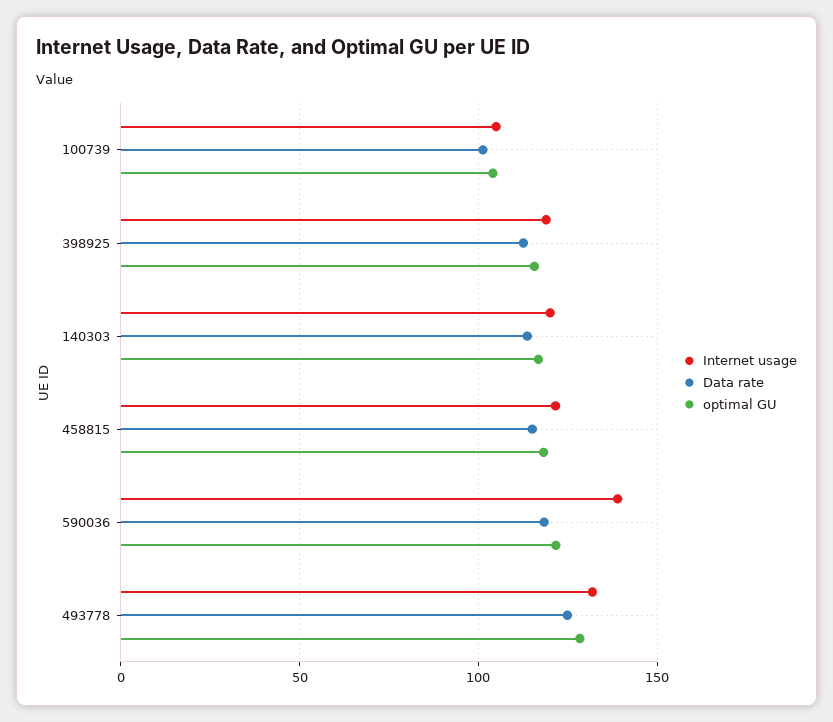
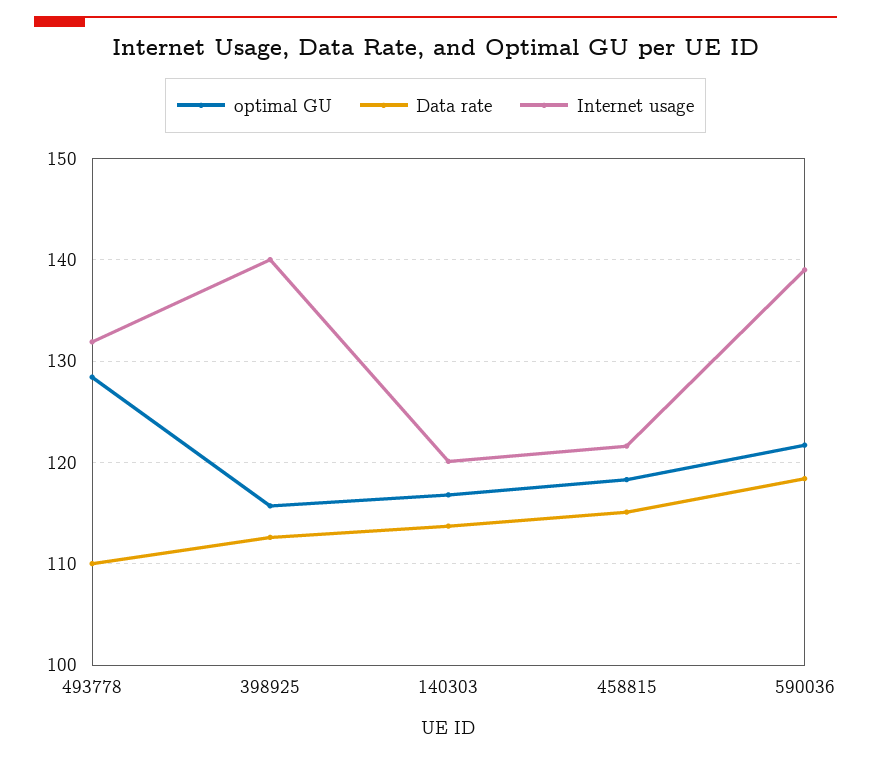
  {
    "Internet usage": {
-     "100739": 105,
-     "398925": 120,
+     "398925": 140,
      "140303": 120,
      "458815": 122,
      "590036": 139,
      "493778": 132
    },
    "Data rate": {
-     "100739": 100,
      "398925": 113,
      "140303": 114,
      "458815": 115,
      "590036": 118,
-     "493778": 125
+     "493778": 110
    },
    "optimal GU": {
-     "100739": 105,
      "398925": 116,
      "140303": 117,
      "458815": 118,
      "590036": 122,
      "493778": 128
    }
  }

